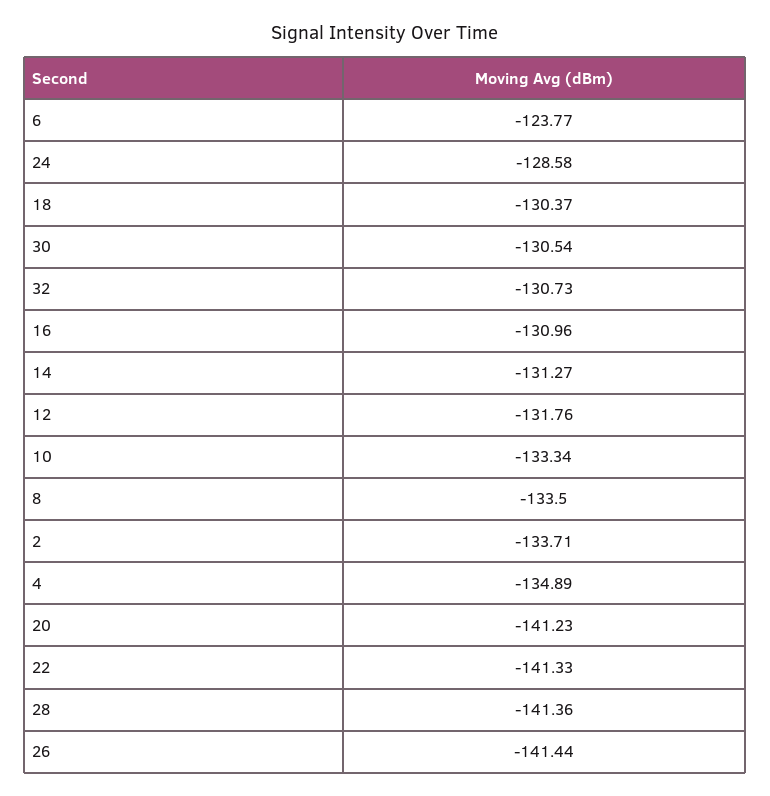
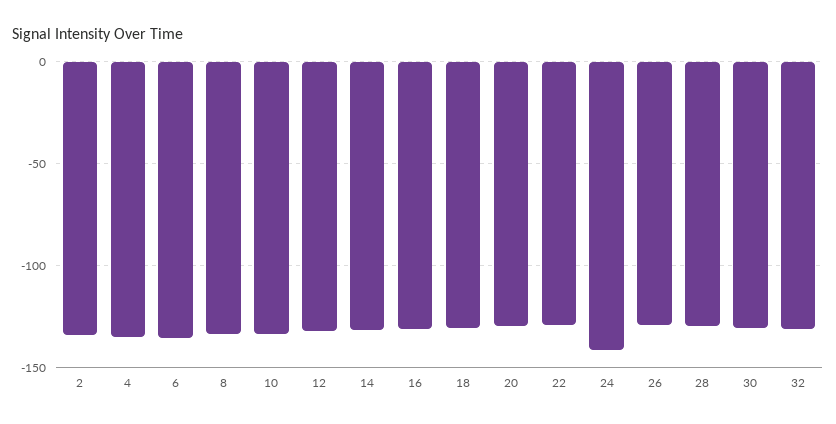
  {
-   "6": -123.77,
+   "6": -135,
-   "24": -128.58,
+   "24": -140,
    "18": -130.37,
    "30": -130.54,
    "32": -130.73,
    "16": -130.96,
    "14": -131.27,
    "12": -131.76,
    "10": -133.34,
    "8": -133.5,
    "2": -133.71,
    "4": -134.89,
-   "20": -141.23,
+   "20": -130,
-   "22": -141.33,
+   "22": -130,
-   "28": -141.36,
+   "28": -130,
-   "26": -141.44
+   "26": -130
  }

